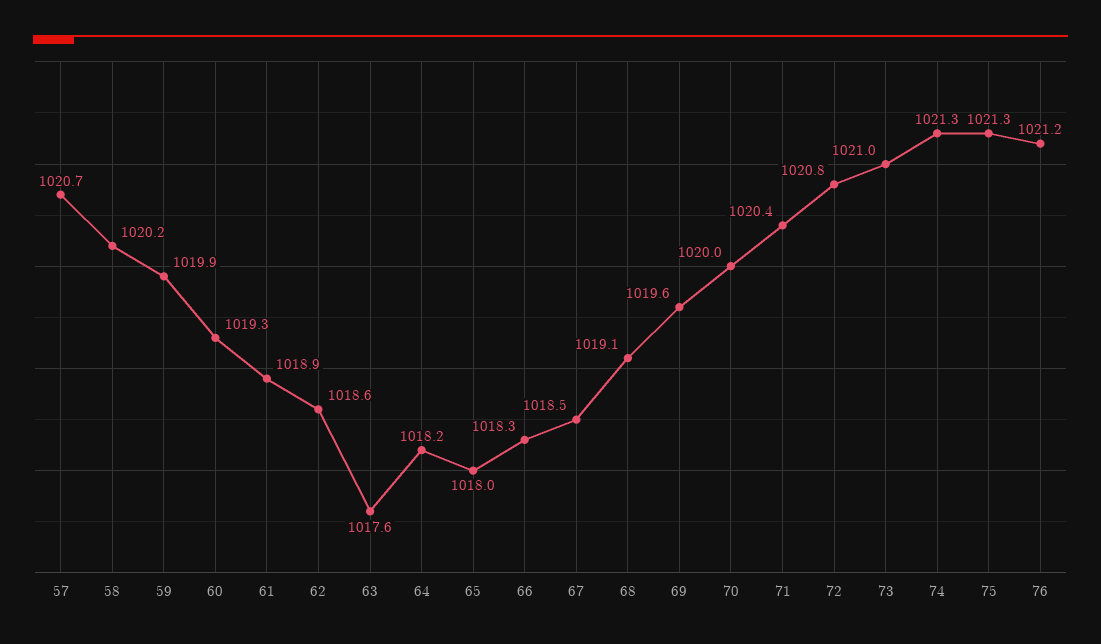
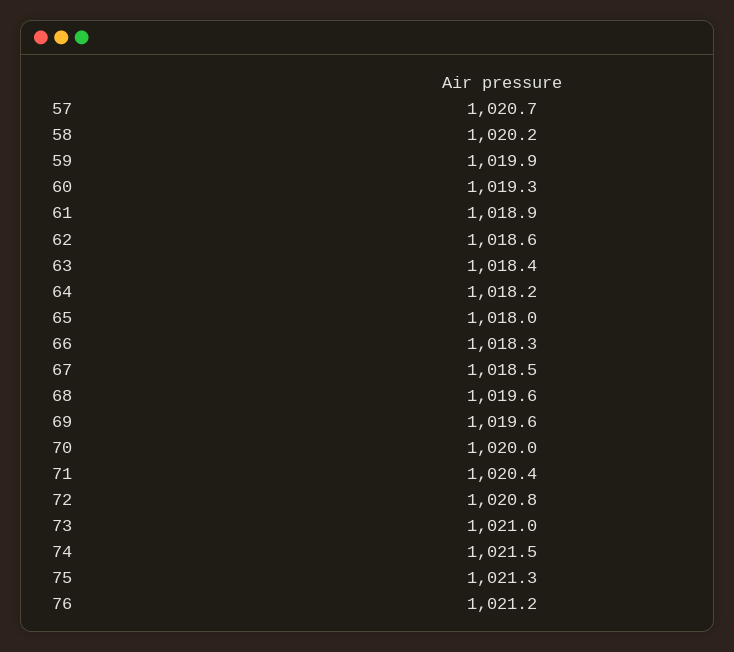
  {
    "57": 1020.7,
    "58": 1020.2,
    "59": 1019.9,
    "60": 1019.3,
    "61": 1018.9,
    "62": 1018.6,
-   "63": 1017.6,
+   "63": 1018.4,
    "64": 1018.2,
    "65": 1018,
    "66": 1018.3,
    "67": 1018.5,
-   "68": 1019.1,
+   "68": 1019.6,
    "69": 1019.6,
    "70": 1020,
    "71": 1020.4,
    "72": 1020.8,
    "73": 1021,
-   "74": 1021.3,
+   "74": 1021.5,
    "75": 1021.3,
    "76": 1021.2
  }

